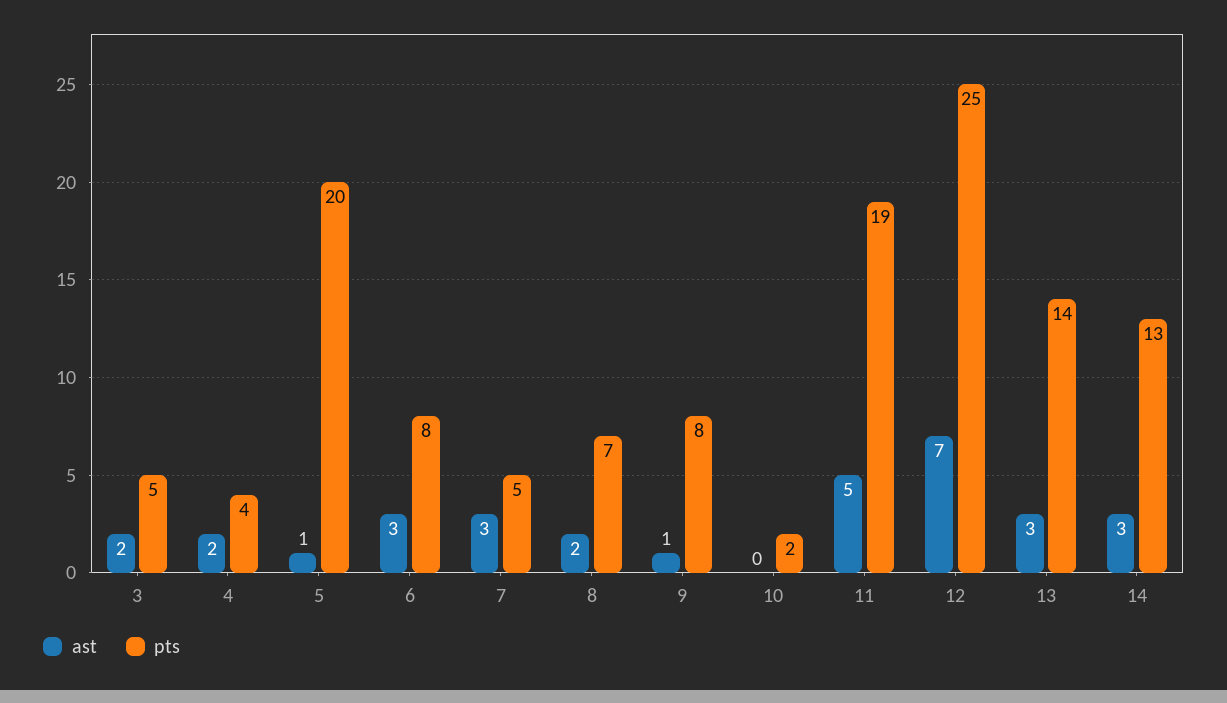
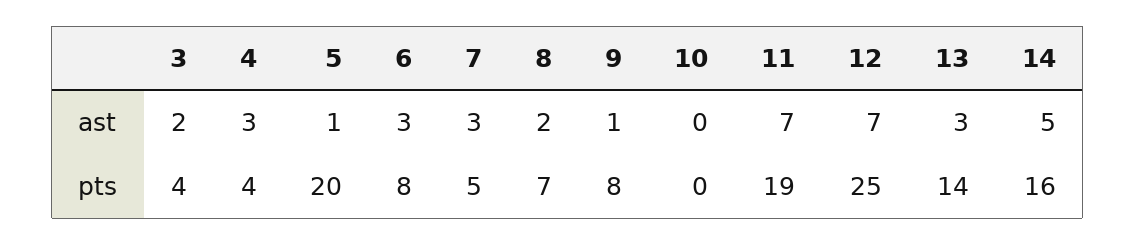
  {
    "ast": {
      "3": 2,
-     "4": 2,
+     "4": 3,
      "5": 1,
      "6": 3,
      "7": 3,
      "8": 2,
      "9": 1,
      "10": 0,
-     "11": 5,
+     "11": 7,
      "12": 7,
      "13": 3,
-     "14": 3
+     "14": 5
    },
    "pts": {
-     "3": 5,
+     "3": 4,
      "4": 4,
      "5": 20,
      "6": 8,
      "7": 5,
      "8": 7,
      "9": 8,
-     "10": 2,
+     "10": 0,
      "11": 19,
      "12": 25,
      "13": 14,
-     "14": 13
+     "14": 16
    }
  }

